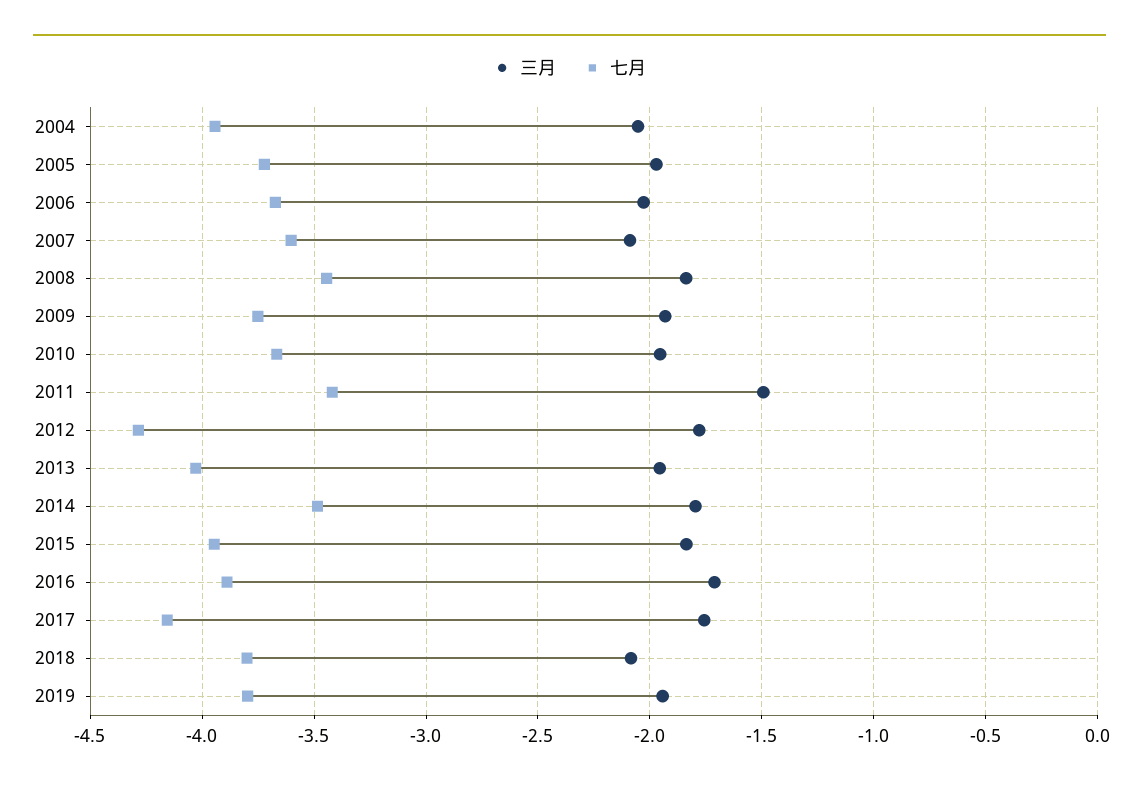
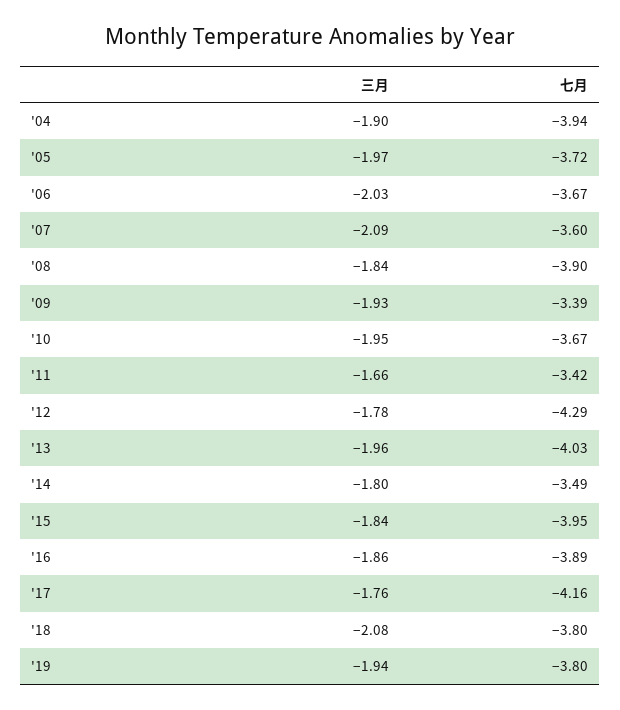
  {
    "三月": {
-     "2004": -2.05,
+     "2004": -1.9,
      "2005": -1.97,
      "2006": -2.03,
      "2007": -2.09,
      "2008": -1.84,
      "2009": -1.93,
      "2010": -1.95,
-     "2011": -1.5,
+     "2011": -1.66,
      "2012": -1.78,
      "2013": -1.96,
      "2014": -1.8,
      "2015": -1.84,
-     "2016": -1.7,
+     "2016": -1.86,
      "2017": -1.76,
      "2018": -2.08,
      "2019": -1.94
    },
    "七月": {
      "2004": -3.94,
      "2005": -3.72,
      "2006": -3.67,
      "2007": -3.6,
-     "2008": -3.45,
+     "2008": -3.9,
-     "2009": -3.75,
+     "2009": -3.39,
      "2010": -3.67,
      "2011": -3.42,
      "2012": -4.29,
      "2013": -4.03,
      "2014": -3.49,
      "2015": -3.95,
      "2016": -3.89,
      "2017": -4.16,
      "2018": -3.8,
      "2019": -3.8
    }
  }

